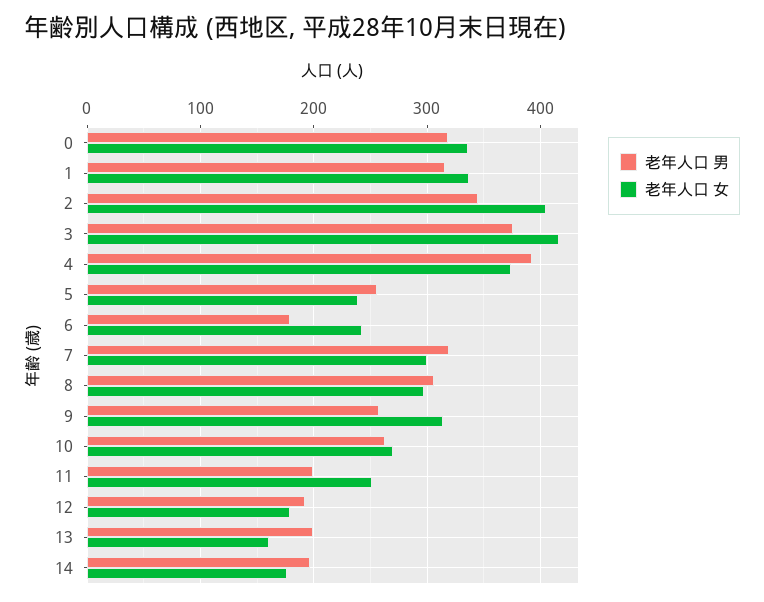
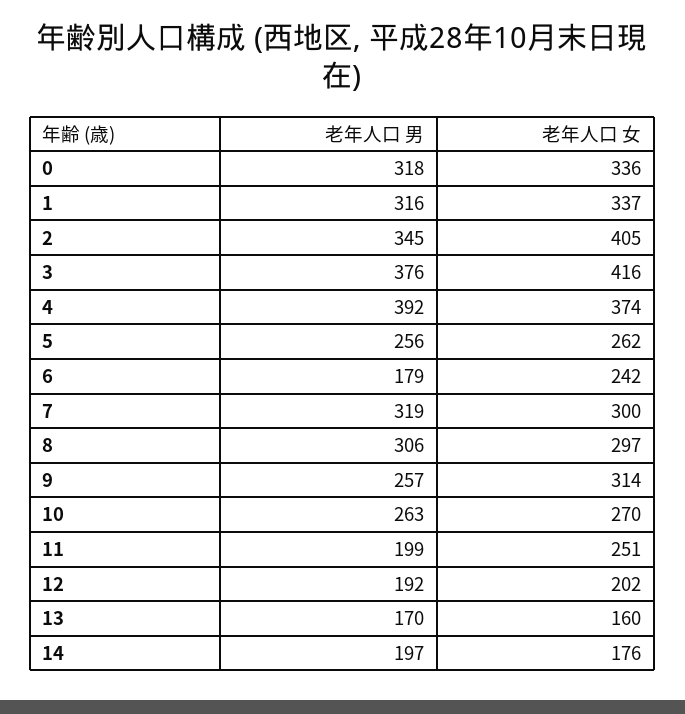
  {
    "老年人口 男": {
      "0": 318,
      "1": 316,
      "2": 345,
      "3": 376,
      "4": 392,
      "5": 256,
      "6": 179,
      "7": 319,
      "8": 306,
      "9": 257,
      "10": 263,
      "11": 199,
      "12": 192,
-     "13": 200,
+     "13": 170,
      "14": 197
    },
    "老年人口 女": {
      "0": 336,
      "1": 337,
      "2": 405,
      "3": 416,
      "4": 374,
-     "5": 240,
+     "5": 262,
      "6": 242,
      "7": 300,
      "8": 297,
      "9": 314,
      "10": 270,
      "11": 251,
-     "12": 180,
+     "12": 202,
      "13": 160,
      "14": 176
    }
  }

